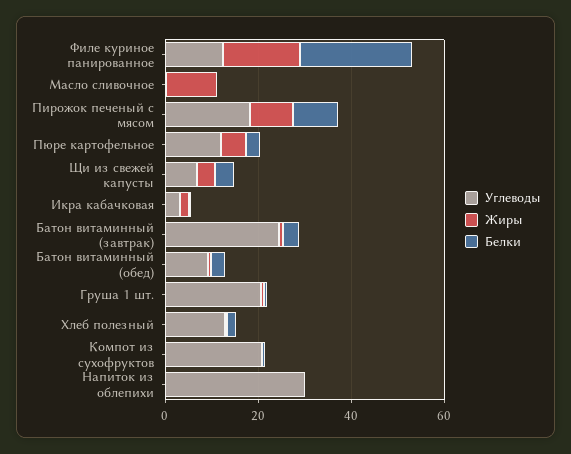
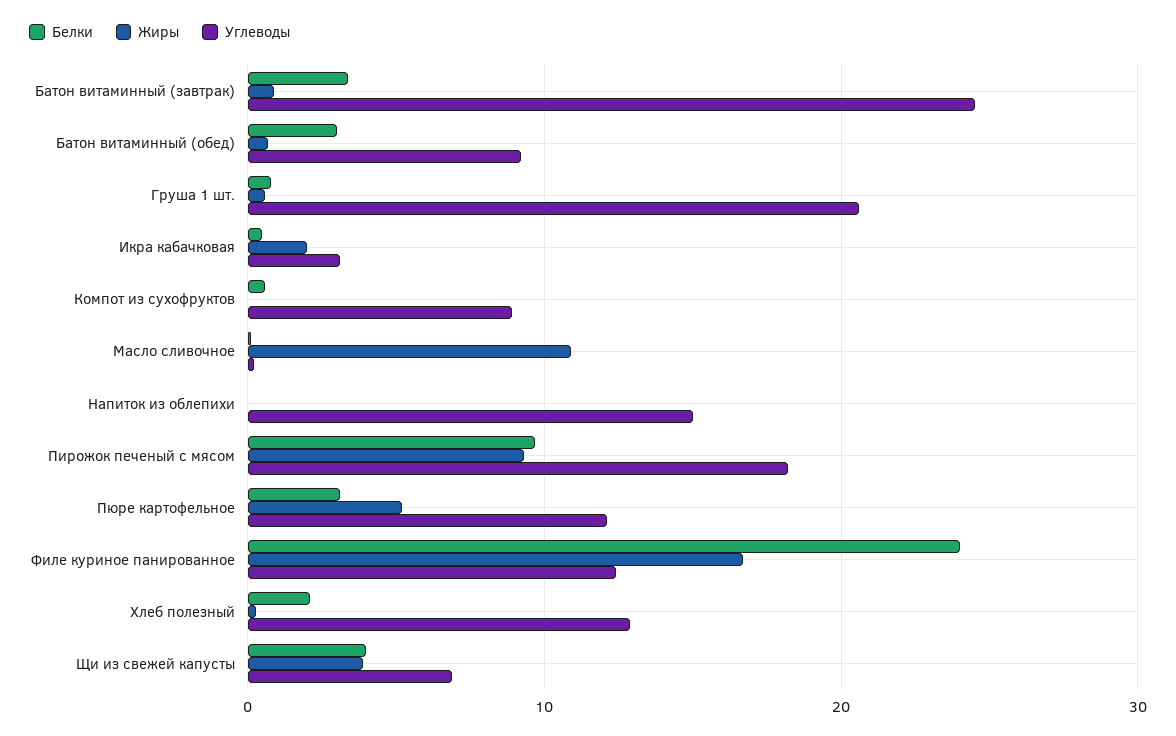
  {
    "Углеводы": {
      "Филе куриное панированное": 12,
      "Масло сливочное": 0,
      "Пирожок печеный с мясом": 18,
      "Пюре картофельное": 12,
      "Щи из свежей капусты": 7,
      "Икра кабачковая": 3,
      "Батон витаминный (завтрак)": 25,
      "Батон витаминный (обед)": 9,
      "Груша 1 шт.": 21,
      "Хлеб полезный": 13,
-     "Компот из сухофруктов": 20,
+     "Компот из сухофруктов": 9,
-     "Напиток из облепихи": 30
+     "Напиток из облепихи": 15
    },
    "Жиры": {
      "Филе куриное панированное": 17,
      "Масло сливочное": 11,
      "Пирожок печеный с мясом": 9,
      "Пюре картофельное": 5,
      "Щи из свежей капусты": 4,
      "Икра кабачковая": 2,
      "Батон витаминный (завтрак)": 1,
      "Батон витаминный (обед)": 1,
      "Груша 1 шт.": 1,
      "Хлеб полезный": 0,
      "Компот из сухофруктов": 0,
      "Напиток из облепихи": 0
    },
    "Белки": {
      "Филе куриное панированное": 24,
      "Масло сливочное": 0,
      "Пирожок печеный с мясом": 10,
      "Пюре картофельное": 3,
      "Щи из свежей капусты": 4,
      "Икра кабачковая": 1,
      "Батон витаминный (завтрак)": 3,
      "Батон витаминный (обед)": 3,
      "Груша 1 шт.": 1,
      "Хлеб полезный": 2,
      "Компот из сухофруктов": 1,
      "Напиток из облепихи": 0
    }
  }

